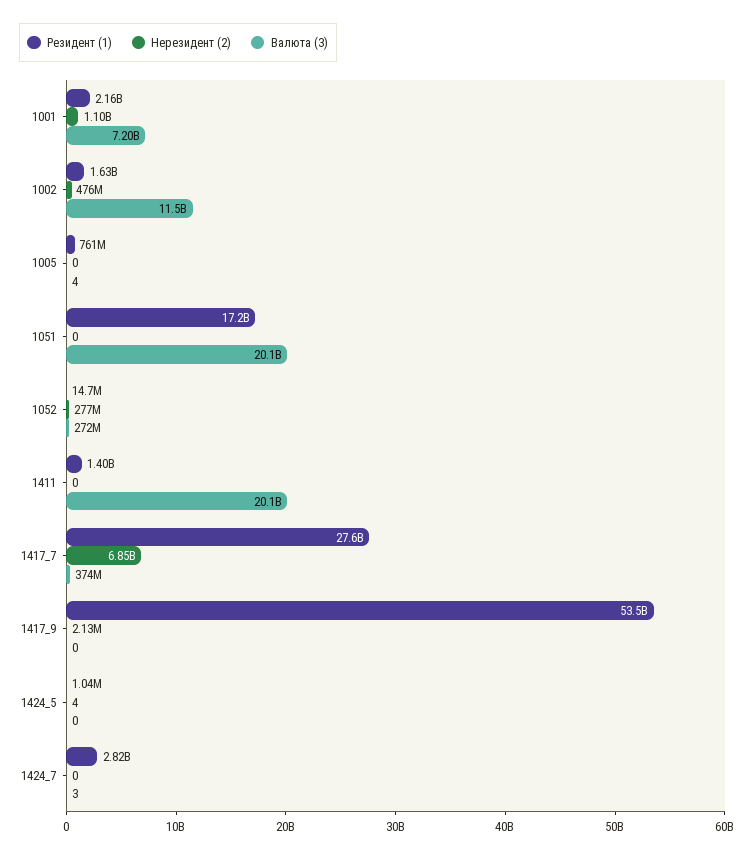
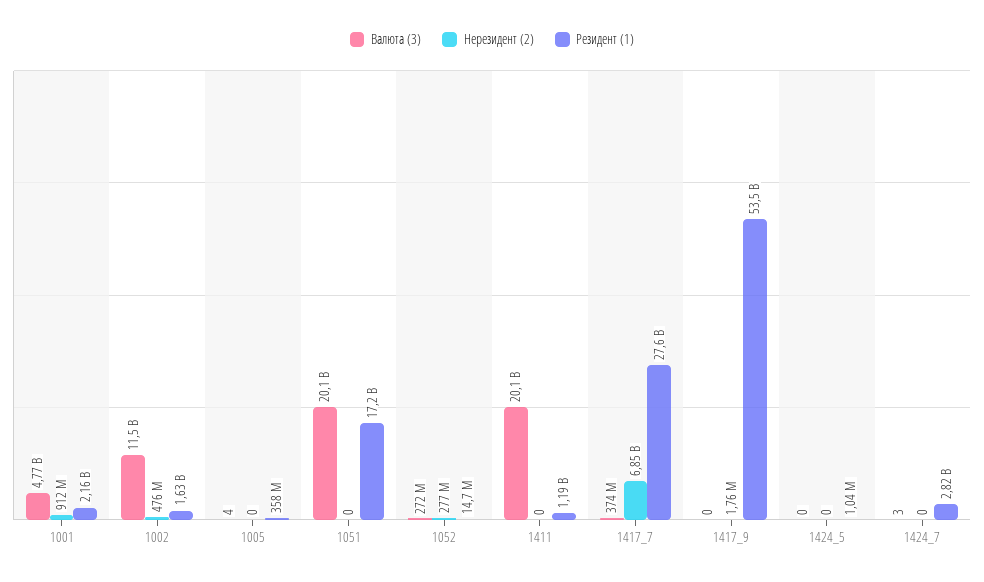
  {
    "Резидент (1)": {
      "1001": 2160000000,
      "1002": 1630000000,
-     "1005": 761000000,
+     "1005": 358000000,
      "1051": 17200000000,
      "1052": 14700000,
-     "1411": 1400000000,
+     "1411": 1190000000,
      "1417_7": 27600000000,
      "1417_9": 53500000000,
      "1424_5": 1040000,
      "1424_7": 2820000000
    },
    "Нерезидент (2)": {
-     "1001": 1100000000,
+     "1001": 912000000,
      "1002": 476000000,
      "1005": 0,
      "1051": 0,
      "1052": 277000000,
      "1411": 0,
      "1417_7": 6850000000,
-     "1417_9": 2130000,
+     "1417_9": 1760000,
-     "1424_5": 4,
+     "1424_5": 0,
      "1424_7": 0
    },
    "Валюта (3)": {
-     "1001": 7200000000,
+     "1001": 4770000000,
      "1002": 11500000000,
      "1005": 4,
      "1051": 20100000000,
      "1052": 272000000,
      "1411": 20100000000,
      "1417_7": 374000000,
      "1417_9": 0,
      "1424_5": 0,
      "1424_7": 3
    }
  }

